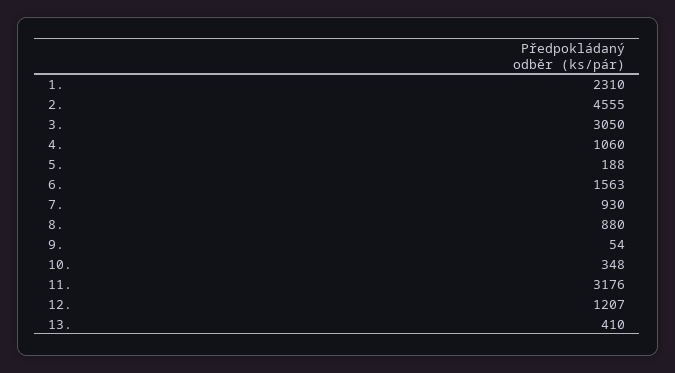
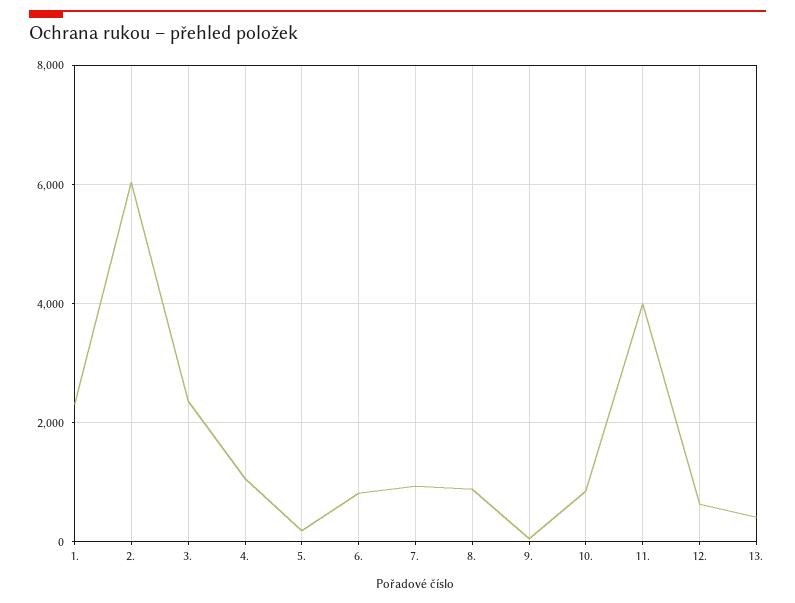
  {
    "1.": 2310,
-   "2.": 4555,
+   "2.": 6000,
-   "3.": 3050,
+   "3.": 2400,
    "4.": 1060,
    "5.": 188,
-   "6.": 1563,
+   "6.": 800,
    "7.": 930,
    "8.": 880,
    "9.": 54,
-   "10.": 348,
+   "10.": 800,
-   "11.": 3176,
+   "11.": 4000,
-   "12.": 1207,
+   "12.": 600,
    "13.": 410
  }

